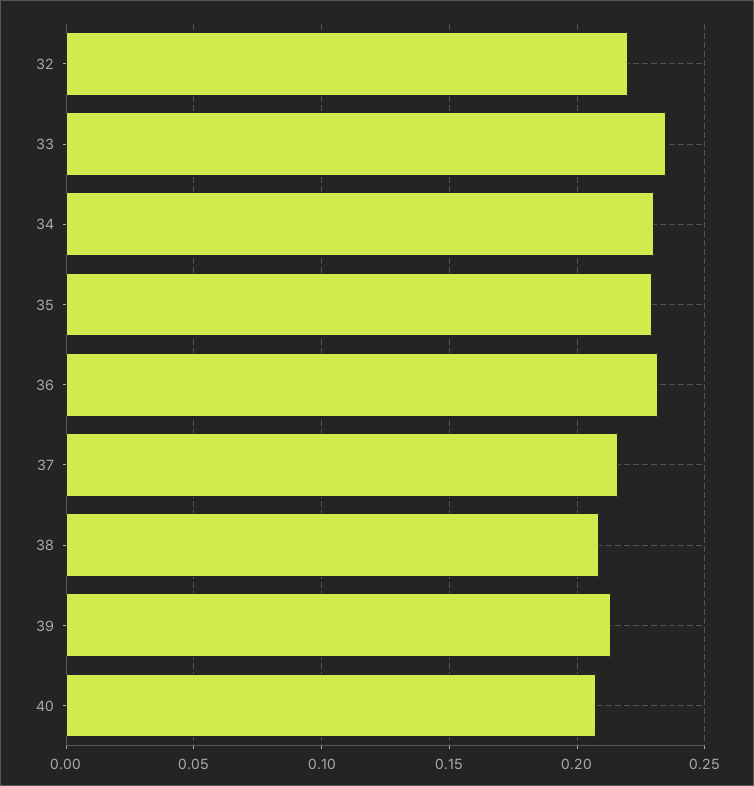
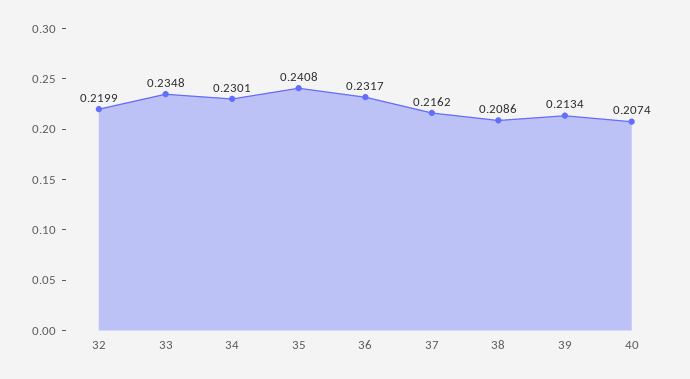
  {
    "32": 0.2199,
    "33": 0.2348,
    "34": 0.2301,
-   "35": 0.23,
+   "35": 0.2408,
    "36": 0.2317,
    "37": 0.2162,
    "38": 0.2086,
    "39": 0.2134,
    "40": 0.2074
  }

